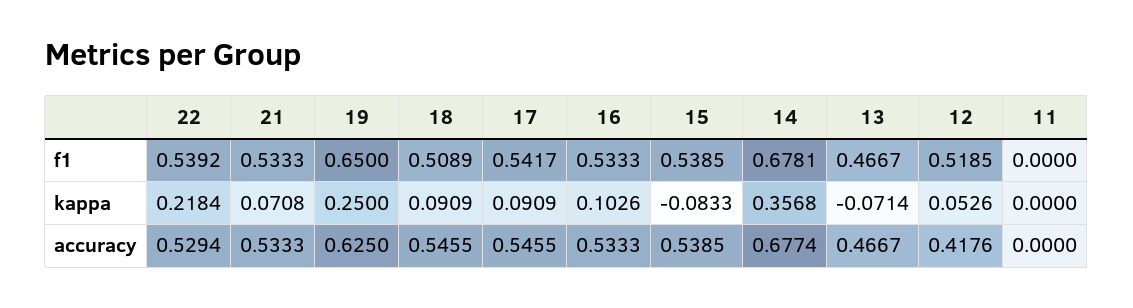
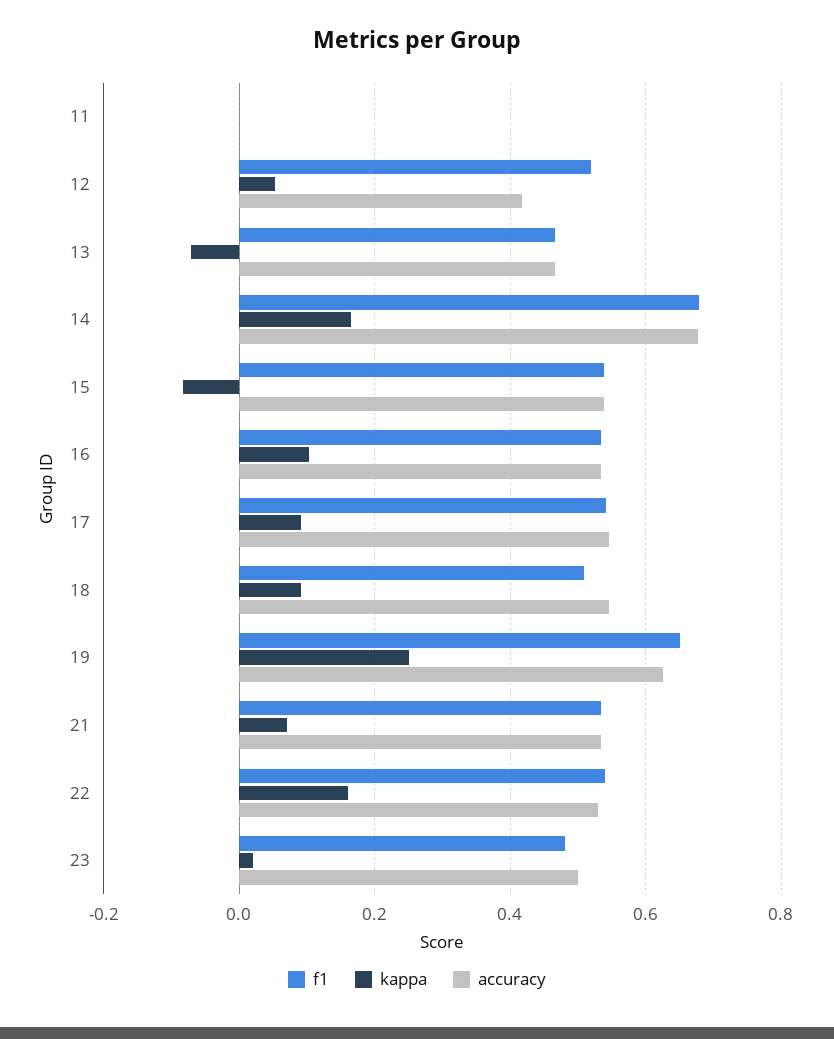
  {
    "f1": {
      "22": 0.5392,
      "21": 0.5333,
      "19": 0.65,
      "18": 0.5089,
      "17": 0.5417,
      "16": 0.5333,
      "15": 0.5385,
      "14": 0.6781,
      "13": 0.4667,
      "12": 0.5185,
-     "11": 0
+     "11": 0,
+     "23": 0.48
    },
    "kappa": {
-     "22": 0.2184,
+     "22": 0.16,
      "21": 0.0708,
      "19": 0.25,
      "18": 0.0909,
      "17": 0.0909,
      "16": 0.1026,
      "15": -0.0833,
-     "14": 0.3568,
+     "14": 0.16,
      "13": -0.0714,
      "12": 0.0526,
-     "11": 0
+     "11": 0,
+     "23": 0.02
    },
    "accuracy": {
      "22": 0.5294,
      "21": 0.5333,
      "19": 0.625,
      "18": 0.5455,
      "17": 0.5455,
      "16": 0.5333,
      "15": 0.5385,
      "14": 0.6774,
      "13": 0.4667,
      "12": 0.4176,
-     "11": 0
+     "11": 0,
+     "23": 0.5
    }
  }

